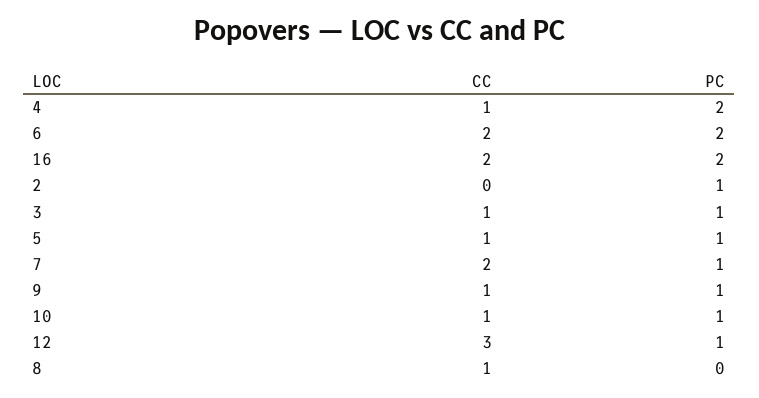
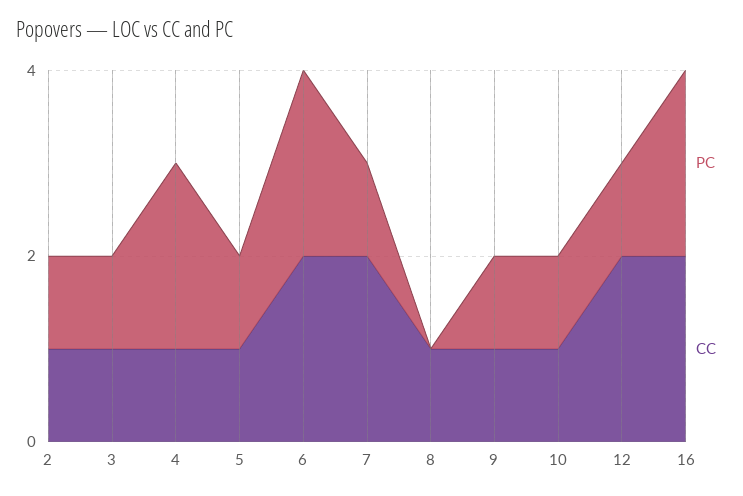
  {
    "CC": {
      "4": 1,
      "6": 2,
      "16": 2,
-     "2": 0,
+     "2": 1,
      "3": 1,
      "5": 1,
      "7": 2,
      "9": 1,
      "10": 1,
-     "12": 3,
+     "12": 2,
      "8": 1
    },
    "PC": {
      "4": 2,
      "6": 2,
      "16": 2,
      "2": 1,
      "3": 1,
      "5": 1,
      "7": 1,
      "9": 1,
      "10": 1,
      "12": 1,
      "8": 0
    }
  }

